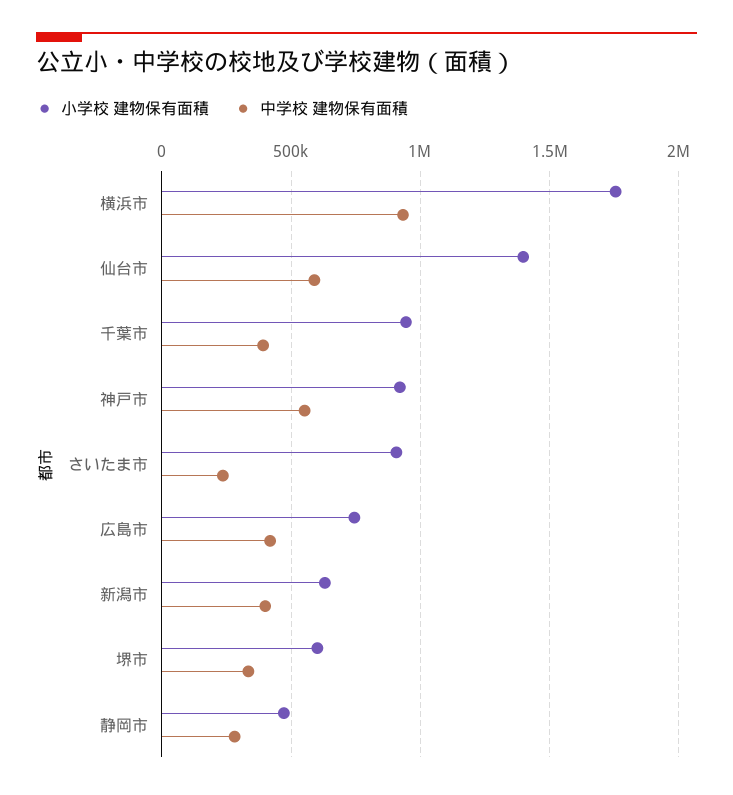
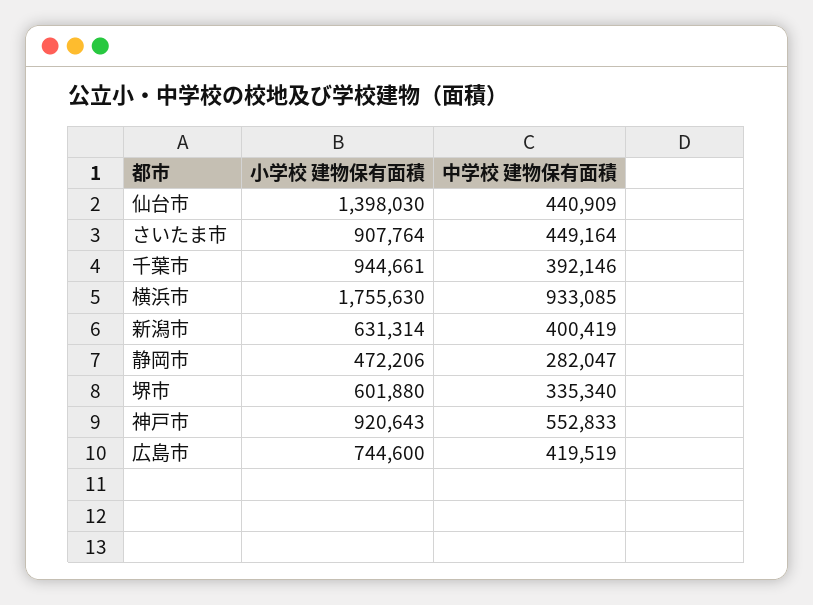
  {
    "小学校 建物保有面積": {
      "横浜市": 1755630,
      "仙台市": 1398030,
      "千葉市": 944661,
      "神戸市": 920643,
      "さいたま市": 907764,
      "広島市": 744600,
      "新潟市": 631314,
      "堺市": 601880,
      "静岡市": 472206
    },
    "中学校 建物保有面積": {
      "横浜市": 933085,
-     "仙台市": 600000,
+     "仙台市": 440909,
      "千葉市": 392146,
      "神戸市": 552833,
-     "さいたま市": 250000,
+     "さいたま市": 449164,
      "広島市": 419519,
      "新潟市": 400419,
      "堺市": 335340,
      "静岡市": 282047
    }
  }

